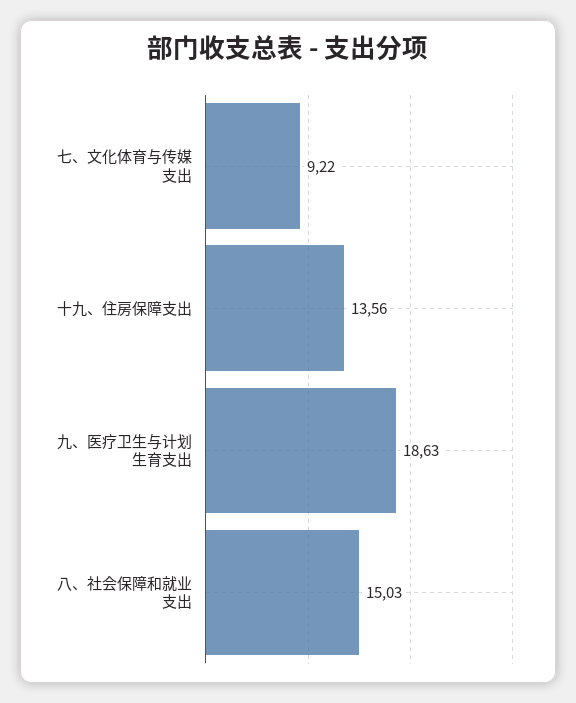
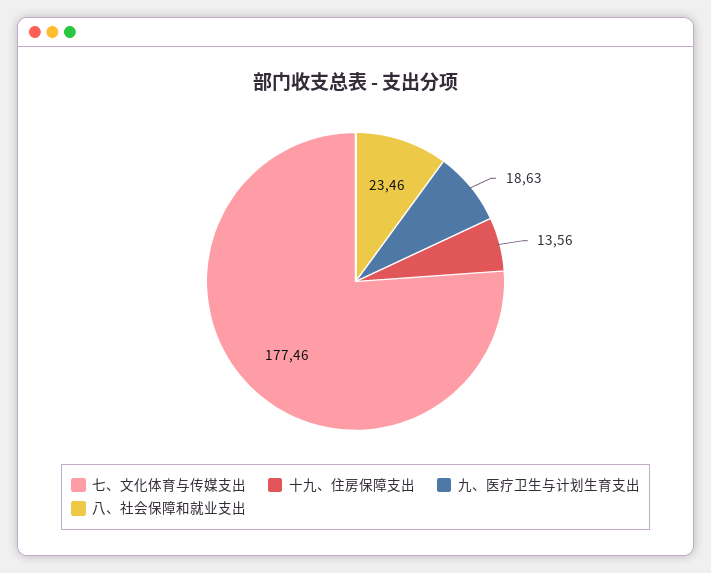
  {
-   "七、文化体育与传媒支出": 9.22,
+   "七、文化体育与传媒支出": 177.46,
    "十九、住房保障支出": 13.56,
    "九、医疗卫生与计划生育支出": 18.63,
-   "八、社会保障和就业支出": 15.03
+   "八、社会保障和就业支出": 23.46
  }

